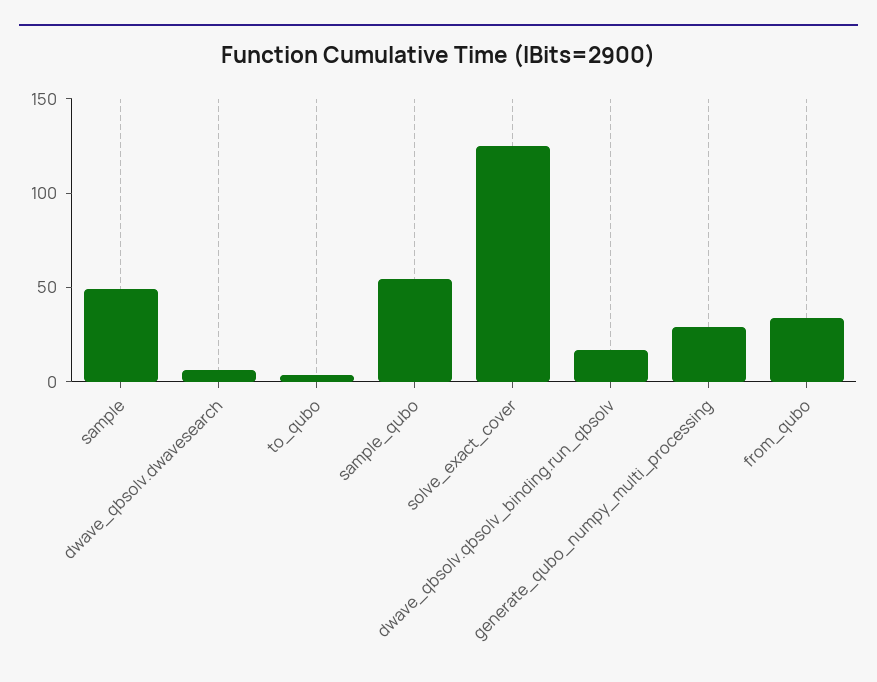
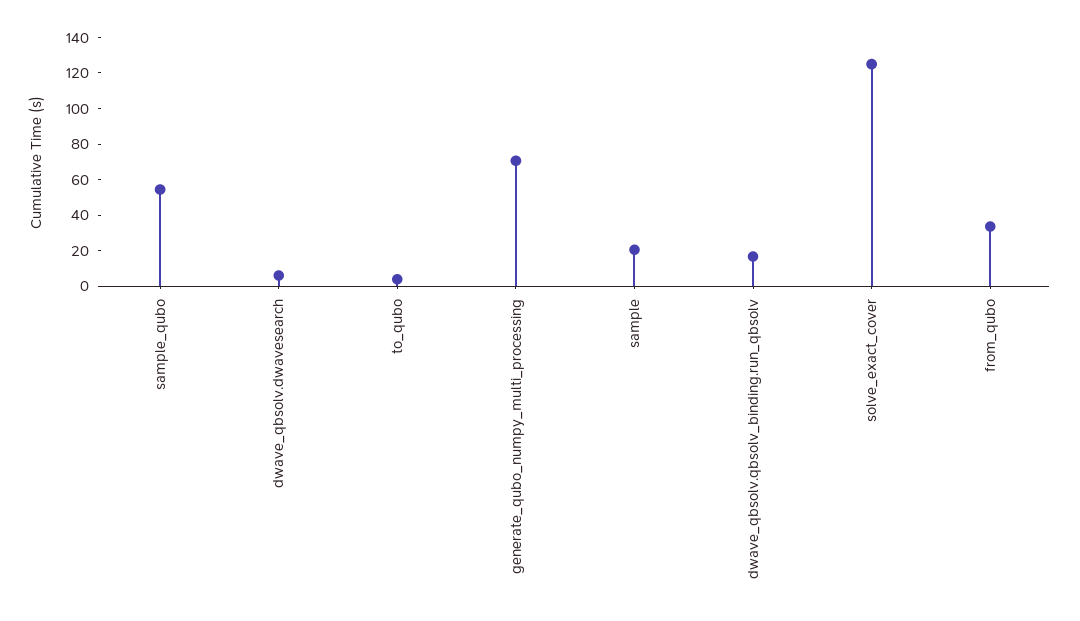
  {
-   "sample": 50,
+   "sample": 20,
    "dwave_qbsolv.dwavesearch": 5,
    "to_qubo": 5,
    "sample_qubo": 55,
    "solve_exact_cover": 125,
    "dwave_qbsolv.qbsolv_binding.run_qbsolv": 15,
-   "generate_qubo_numpy_multi_processing": 30,
+   "generate_qubo_numpy_multi_processing": 70,
    "from_qubo": 35
  }

